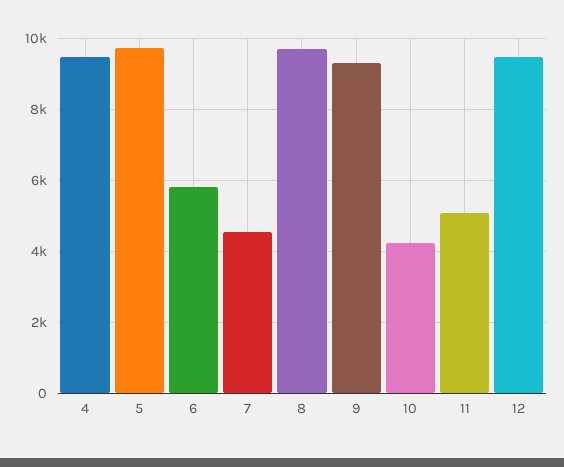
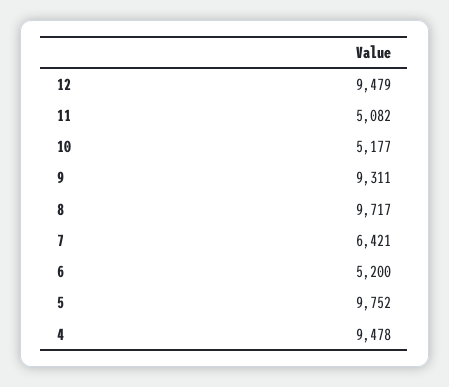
  {
    "4": 9478,
    "5": 9752,
-   "6": 5800,
+   "6": 5200,
-   "7": 4600,
+   "7": 6421,
    "8": 9717,
    "9": 9311,
-   "10": 4200,
+   "10": 5177,
    "11": 5082,
    "12": 9479
  }

